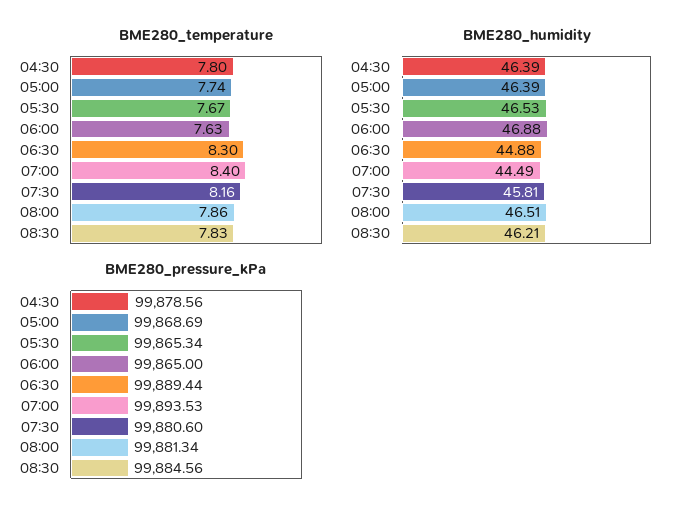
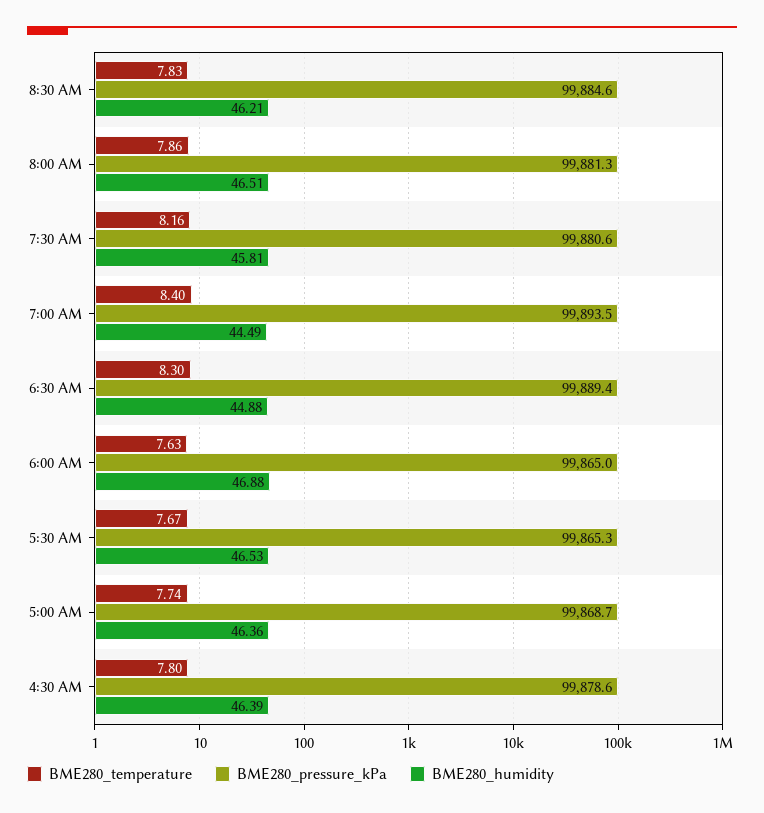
  {
    "BME280_temperature": {
      "04:30": 7.8,
      "05:00": 7.74,
      "05:30": 7.67,
      "06:00": 7.63,
      "06:30": 8.3,
      "07:00": 8.4,
      "07:30": 8.16,
      "08:00": 7.86,
      "08:30": 7.83
    },
    "BME280_humidity": {
      "04:30": 46.39,
-     "05:00": 46.39,
+     "05:00": 46.36,
      "05:30": 46.53,
      "06:00": 46.88,
      "06:30": 44.88,
      "07:00": 44.49,
      "07:30": 45.81,
      "08:00": 46.51,
      "08:30": 46.21
    },
    "BME280_pressure_kPa": {
      "04:30": 99878.56,
      "05:00": 99868.69,
      "05:30": 99865.34,
      "06:00": 99865,
      "06:30": 99889.44,
      "07:00": 99893.53,
      "07:30": 99880.6,
      "08:00": 99881.34,
      "08:30": 99884.56
    }
  }

